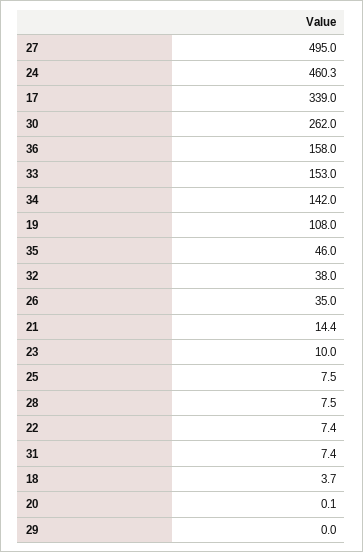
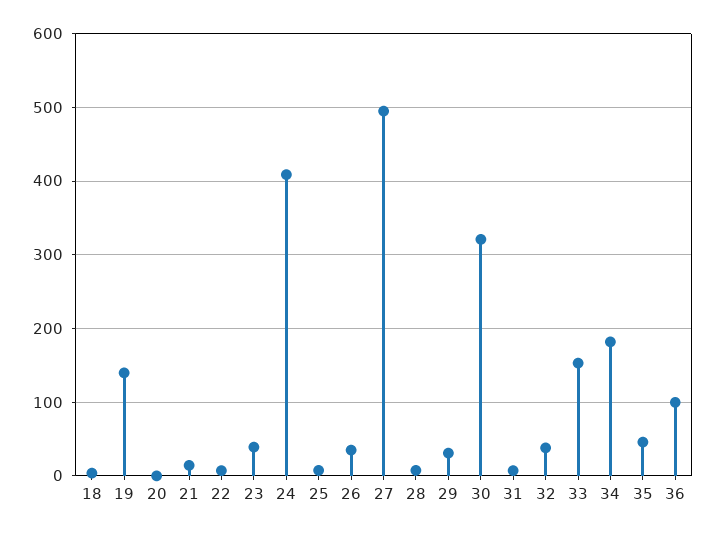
  {
    "27": 495,
-   "24": 460.3,
+   "24": 410,
-   "17": 339,
-   "30": 262,
+   "30": 320,
-   "36": 158,
+   "36": 100,
    "33": 153,
-   "34": 142,
+   "34": 180,
-   "19": 108,
+   "19": 140,
    "35": 46,
    "32": 38,
    "26": 35,
    "21": 14.4,
-   "23": 10,
+   "23": 40,
    "25": 7.5,
    "28": 7.5,
    "22": 7.4,
    "31": 7.4,
    "18": 3.7,
    "20": 0.1,
-   "29": 0
+   "29": 30
  }

